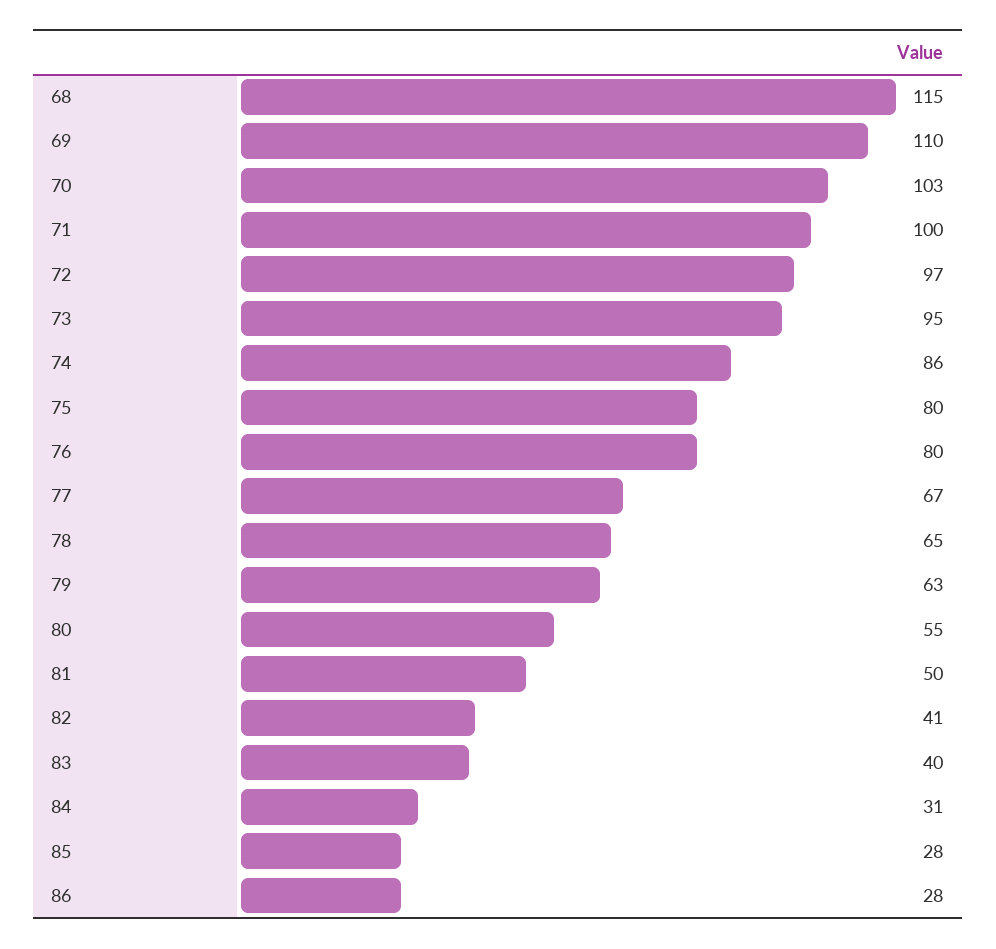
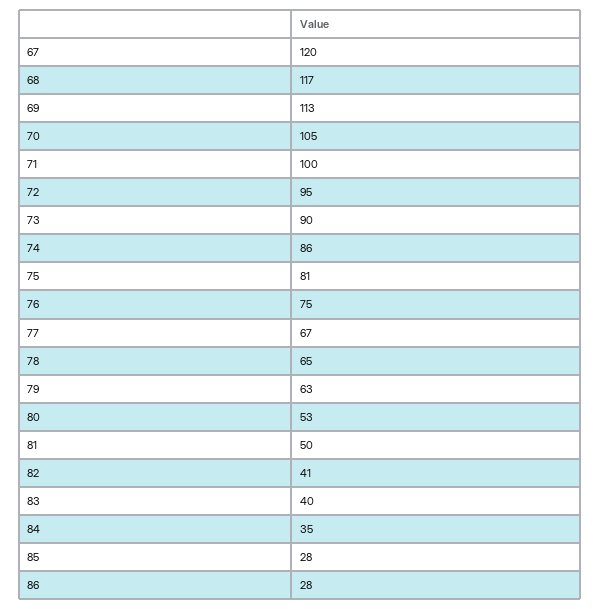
  {
-   "68": 115,
+   "68": 117,
-   "69": 110,
+   "69": 113,
-   "70": 103,
+   "70": 105,
    "71": 100,
-   "72": 97,
+   "72": 95,
-   "73": 95,
+   "73": 90,
    "74": 86,
-   "75": 80,
+   "75": 81,
-   "76": 80,
+   "76": 75,
    "77": 67,
    "78": 65,
    "79": 63,
-   "80": 55,
+   "80": 53,
    "81": 50,
    "82": 41,
    "83": 40,
-   "84": 31,
+   "84": 35,
    "85": 28,
-   "86": 28
+   "86": 28,
+   "67": 120
  }

